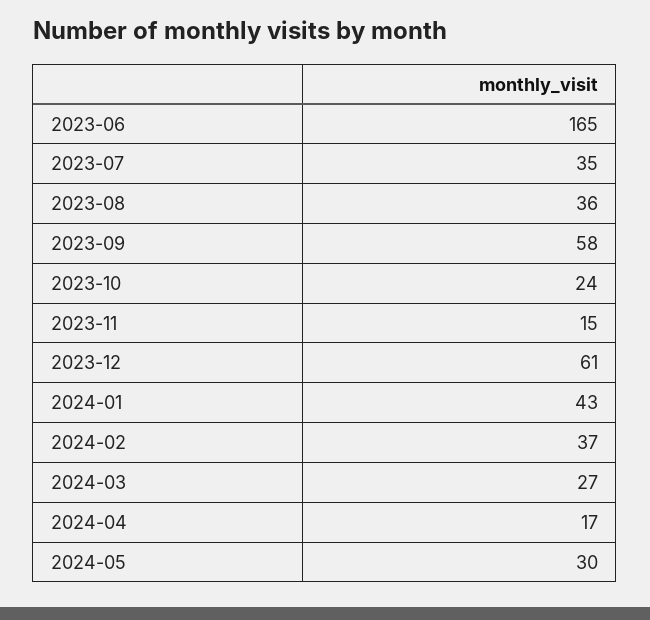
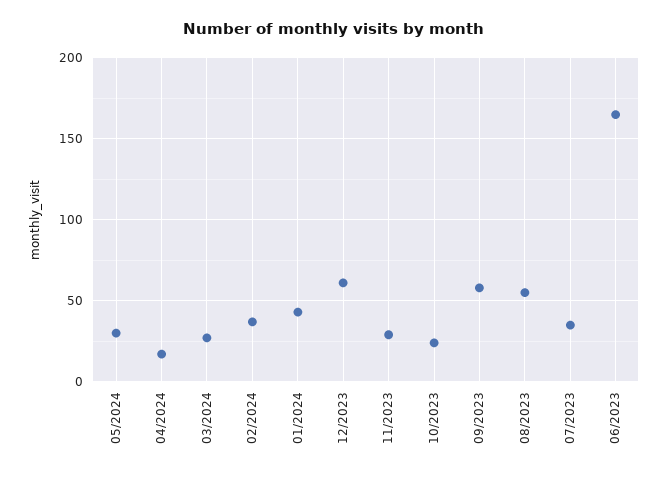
  {
    "2023-06": 165,
    "2023-07": 35,
-   "2023-08": 36,
+   "2023-08": 55,
    "2023-09": 58,
    "2023-10": 24,
-   "2023-11": 15,
+   "2023-11": 30,
    "2023-12": 61,
    "2024-01": 43,
    "2024-02": 37,
    "2024-03": 27,
    "2024-04": 17,
    "2024-05": 30
  }

